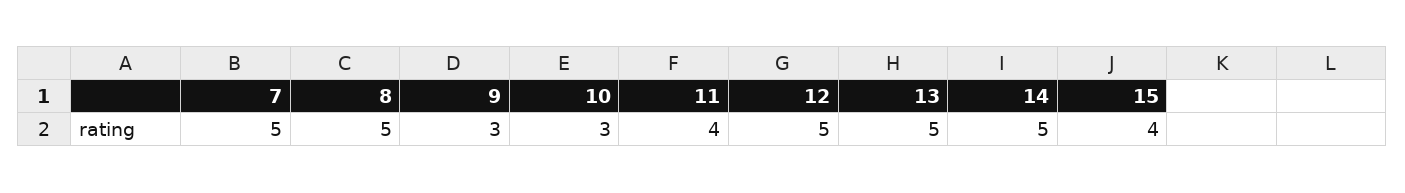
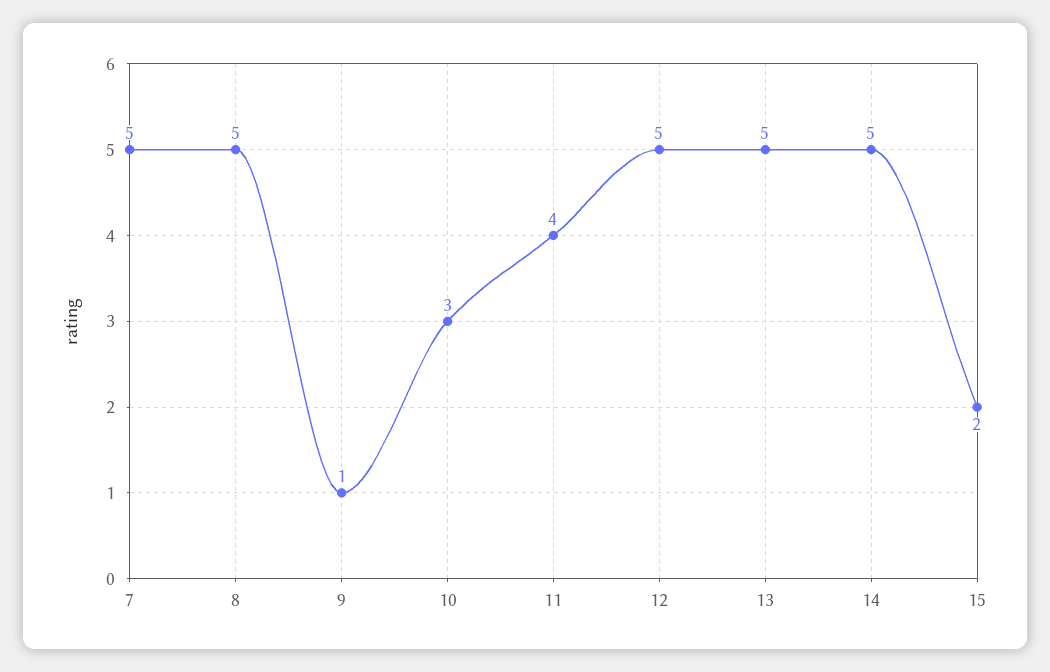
  {
    "7": 5,
    "8": 5,
-   "9": 3,
+   "9": 1,
    "10": 3,
    "11": 4,
    "12": 5,
    "13": 5,
    "14": 5,
-   "15": 4
+   "15": 2
  }

